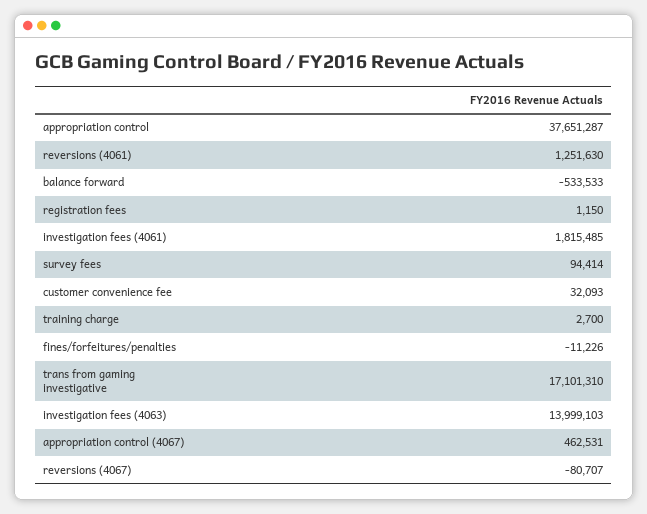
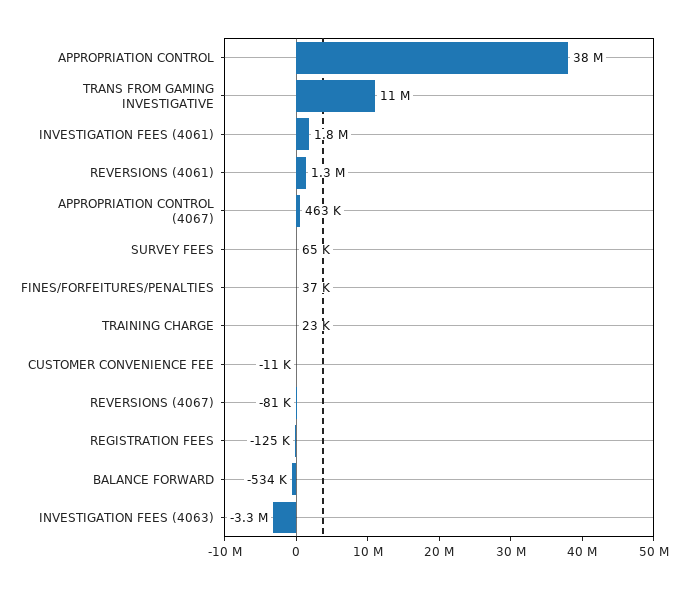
  {
    "appropriation control": 37651287,
    "reversions (4061)": 1251630,
    "balance forward": -533533,
-   "registration fees": 1150,
+   "registration fees": -125000,
    "investigation fees (4061)": 1815485,
-   "survey fees": 94414,
+   "survey fees": 65000,
-   "customer convenience fee": 32093,
+   "customer convenience fee": -11000,
-   "training charge": 2700,
+   "training charge": 23000,
-   "fines/forfeitures/penalties": -11226,
+   "fines/forfeitures/penalties": 37000,
-   "trans from gaming investigative": 17101310,
+   "trans from gaming investigative": 11000000,
-   "investigation fees (4063)": 13999103,
+   "investigation fees (4063)": -3300000,
    "appropriation control (4067)": 462531,
    "reversions (4067)": -80707
  }

